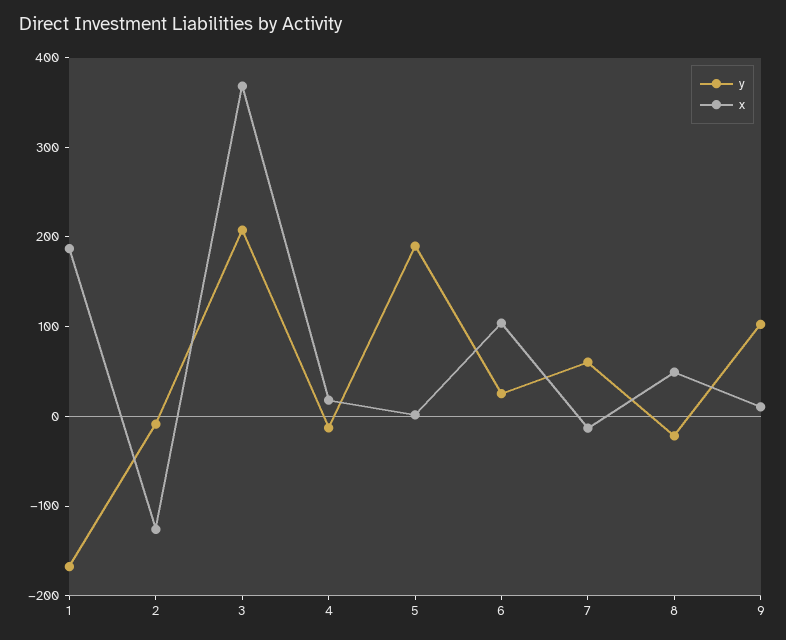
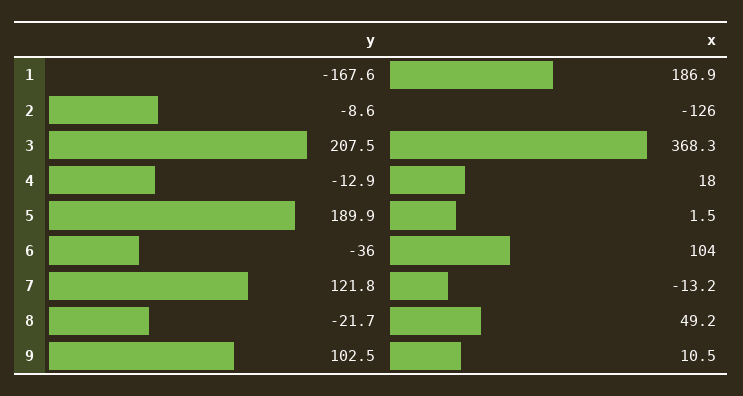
  {
    "y": {
      "1": -167.6,
      "2": -8.6,
      "3": 207.5,
      "4": -12.9,
      "5": 189.9,
-     "6": 20,
+     "6": -36,
-     "7": 60,
+     "7": 121.8,
      "8": -21.7,
      "9": 102.5
    },
    "x": {
      "1": 186.9,
      "2": -126,
      "3": 368.3,
      "4": 18,
      "5": 1.5,
      "6": 104,
      "7": -13.2,
      "8": 49.2,
      "9": 10.5
    }
  }

